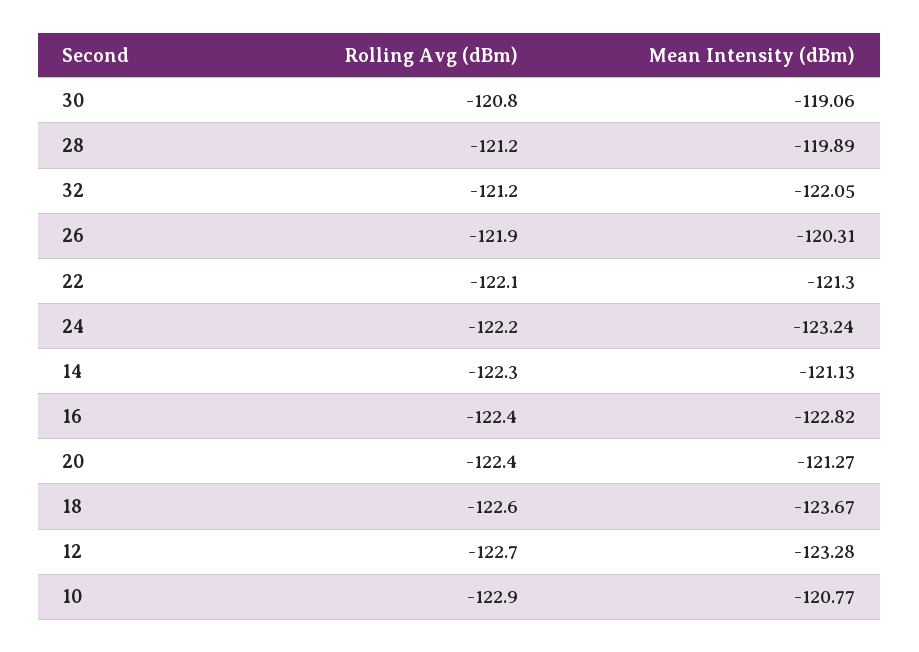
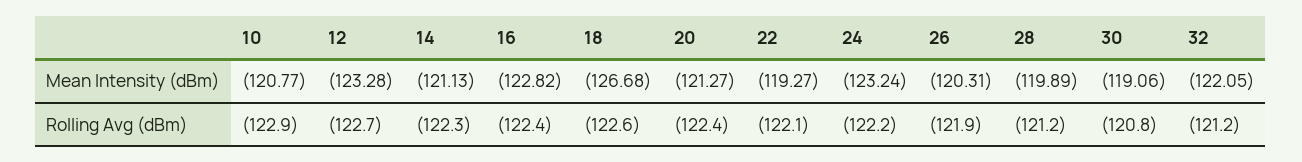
  {
    "Rolling Avg (dBm)": {
      "30": -120.8,
      "28": -121.2,
      "32": -121.2,
      "26": -121.9,
      "22": -122.1,
      "24": -122.2,
      "14": -122.3,
      "16": -122.4,
      "20": -122.4,
      "18": -122.6,
      "12": -122.7,
      "10": -122.9
    },
    "Mean Intensity (dBm)": {
      "30": -119.06,
      "28": -119.89,
      "32": -122.05,
      "26": -120.31,
-     "22": -121.3,
+     "22": -119.27,
      "24": -123.24,
      "14": -121.13,
      "16": -122.82,
      "20": -121.27,
-     "18": -123.67,
+     "18": -126.68,
      "12": -123.28,
      "10": -120.77
    }
  }

